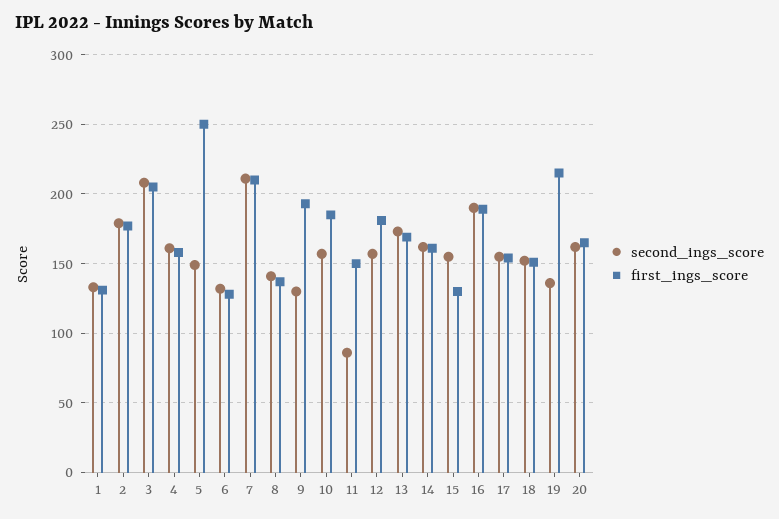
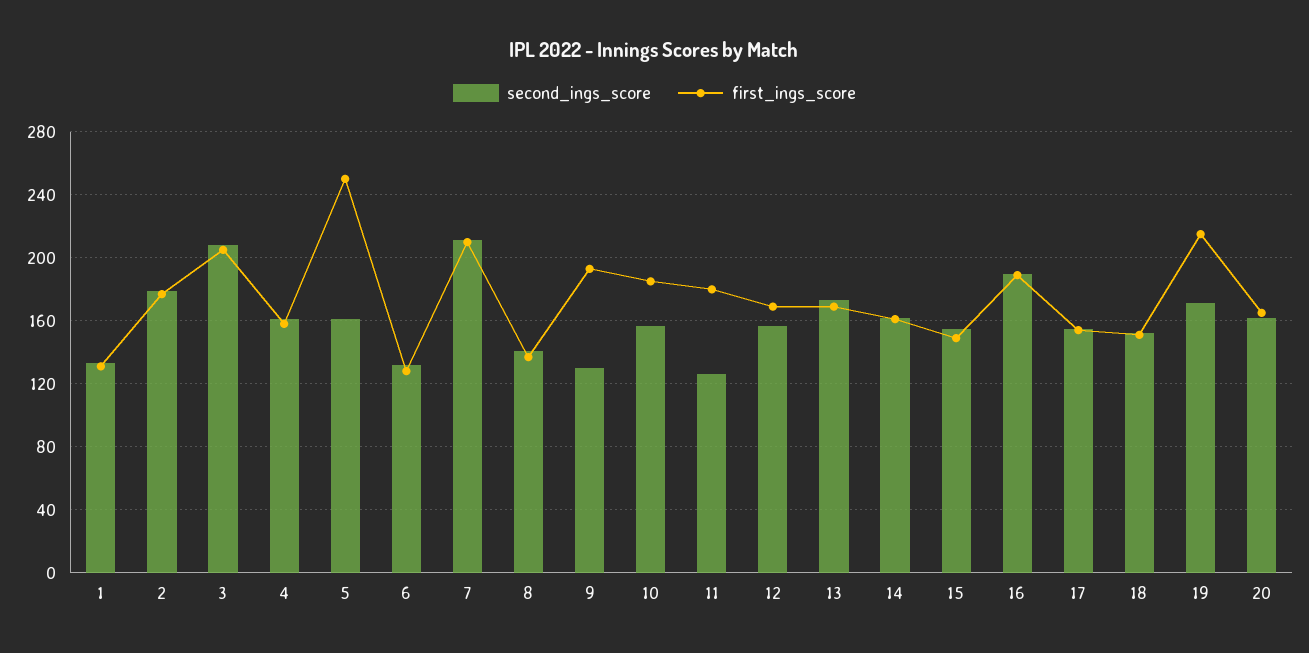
  {
    "second_ings_score": {
      "1": 135,
      "2": 180,
      "3": 210,
      "4": 160,
-     "5": 150,
+     "5": 160,
      "6": 130,
      "7": 210,
      "8": 140,
      "9": 130,
      "10": 155,
-     "11": 85,
+     "11": 125,
      "12": 155,
      "13": 175,
      "14": 160,
      "15": 155,
      "16": 190,
      "17": 155,
      "18": 150,
-     "19": 135,
+     "19": 170,
      "20": 160
    },
    "first_ings_score": {
      "1": 130,
      "2": 175,
      "3": 205,
      "4": 160,
      "5": 250,
      "6": 130,
      "7": 210,
      "8": 135,
      "9": 195,
      "10": 185,
-     "11": 150,
+     "11": 180,
-     "12": 180,
+     "12": 170,
      "13": 170,
      "14": 160,
-     "15": 130,
+     "15": 150,
      "16": 190,
      "17": 155,
      "18": 150,
      "19": 215,
      "20": 165
    }
  }

